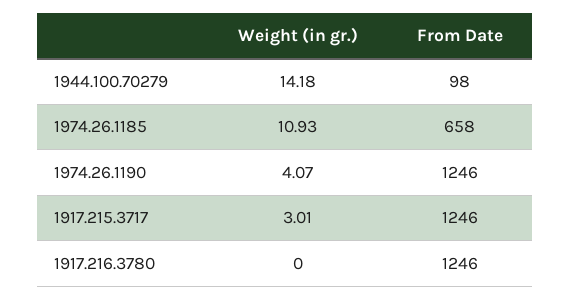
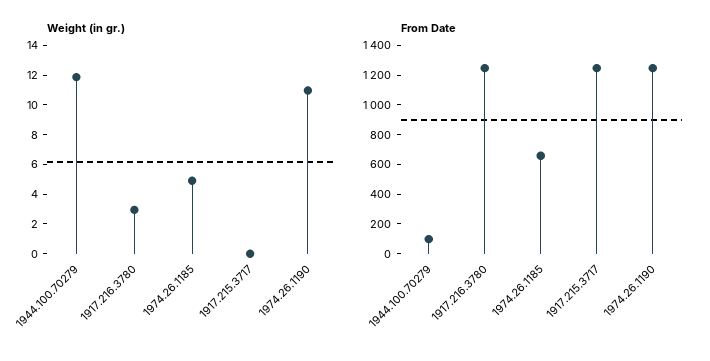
  {
    "Weight (in gr.)": {
-     "1944.100.70279": 14.18,
+     "1944.100.70279": 12,
-     "1974.26.1185": 10.93,
+     "1974.26.1185": 5,
-     "1974.26.1190": 4.07,
+     "1974.26.1190": 11,
-     "1917.215.3717": 3.01,
+     "1917.215.3717": 0,
-     "1917.216.3780": 0
+     "1917.216.3780": 3
    },
    "From Date": {
      "1944.100.70279": 98,
      "1974.26.1185": 658,
      "1974.26.1190": 1246,
      "1917.215.3717": 1246,
      "1917.216.3780": 1246
    }
  }

